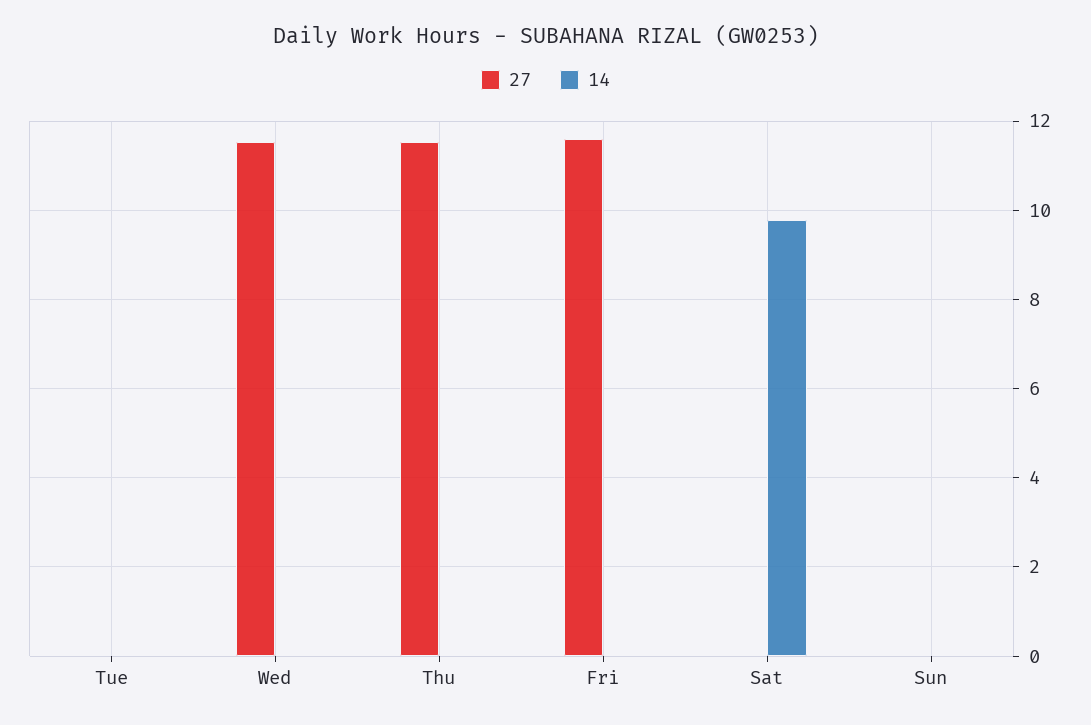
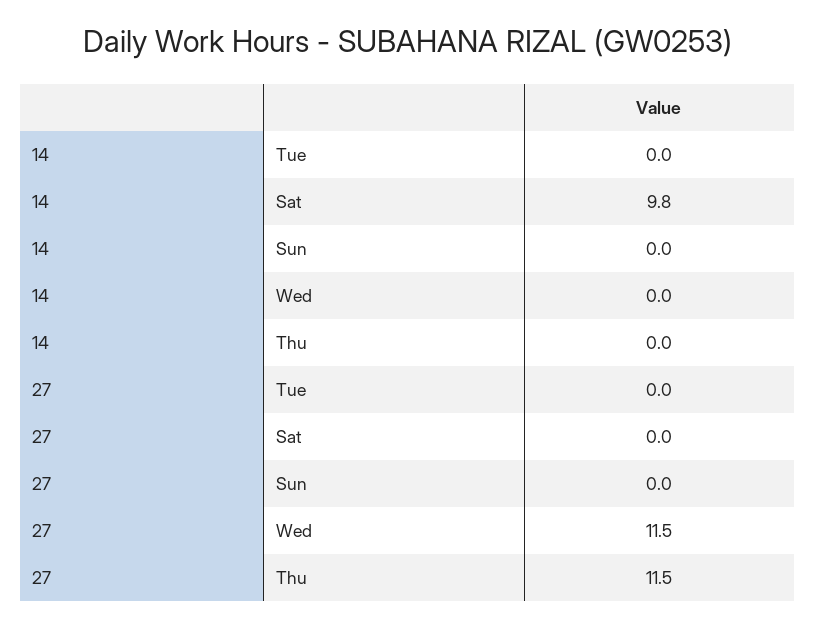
  {
    "27": {
      "Tue": 0,
      "Wed": 11.5,
      "Thu": 11.5,
-     "Fri": 11.6,
      "Sat": 0,
      "Sun": 0
    },
    "14": {
      "Tue": 0,
      "Wed": 0,
      "Thu": 0,
-     "Fri": 0,
      "Sat": 9.8,
      "Sun": 0
    }
  }

